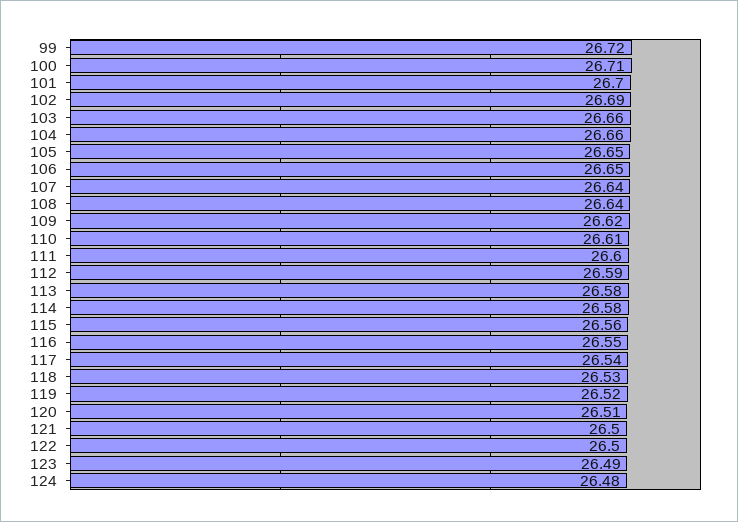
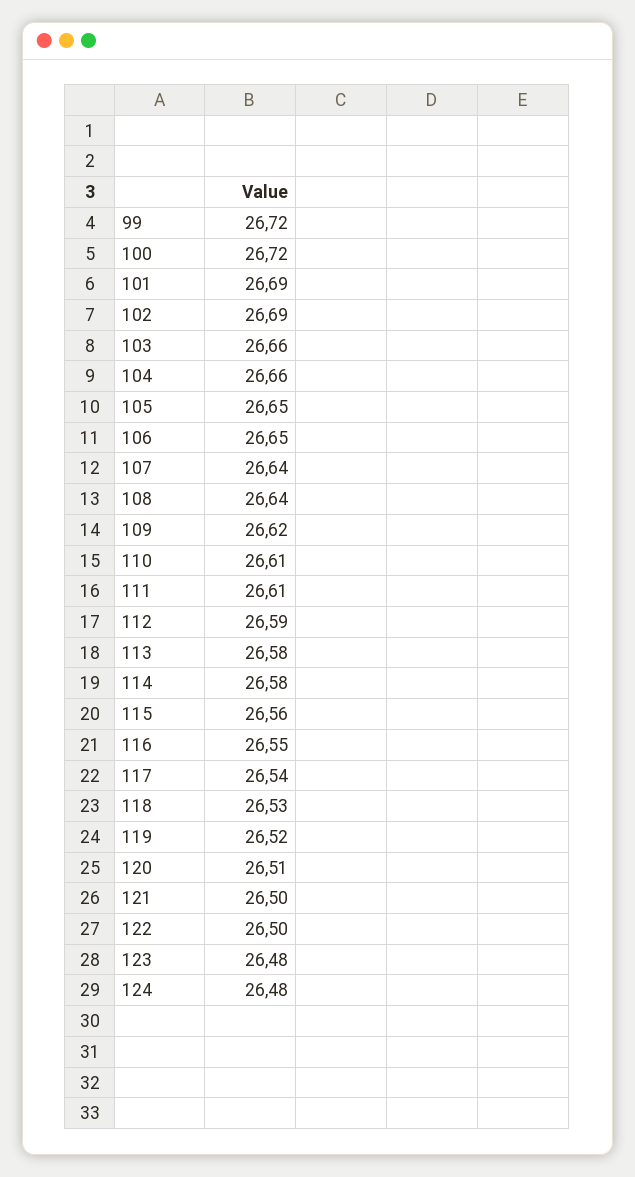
  {
    "99": 26.72,
-   "100": 26.71,
+   "100": 26.72,
-   "101": 26.7,
+   "101": 26.69,
    "102": 26.69,
    "103": 26.66,
    "104": 26.66,
    "105": 26.65,
    "106": 26.65,
    "107": 26.64,
    "108": 26.64,
    "109": 26.62,
    "110": 26.61,
-   "111": 26.6,
+   "111": 26.61,
    "112": 26.59,
    "113": 26.58,
    "114": 26.58,
    "115": 26.56,
    "116": 26.55,
    "117": 26.54,
    "118": 26.53,
    "119": 26.52,
    "120": 26.51,
    "121": 26.5,
    "122": 26.5,
-   "123": 26.49,
+   "123": 26.48,
    "124": 26.48
  }

